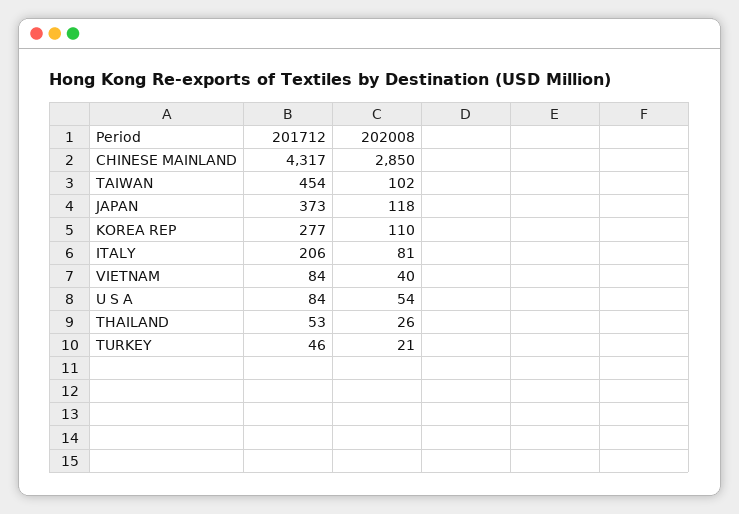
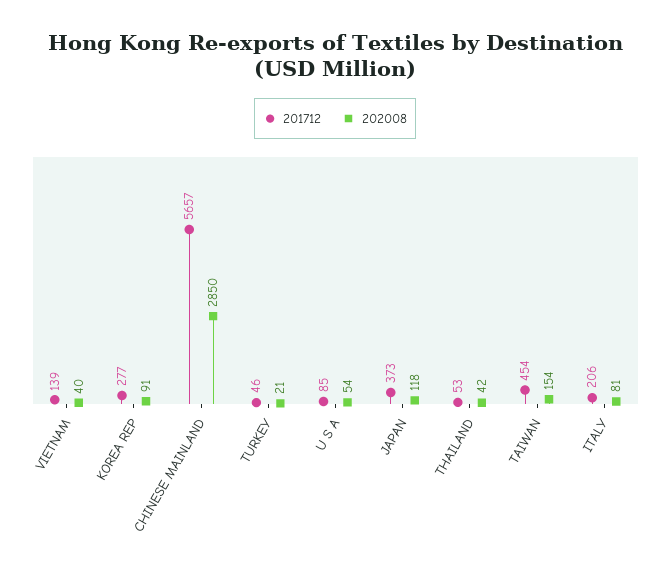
  {
    "201712": {
-     "CHINESE MAINLAND": 4317,
+     "CHINESE MAINLAND": 5657,
      "TAIWAN": 454,
      "JAPAN": 373,
      "KOREA REP": 277,
      "ITALY": 206,
-     "VIETNAM": 84,
+     "VIETNAM": 139,
-     "U S A": 84,
+     "U S A": 85,
      "THAILAND": 53,
      "TURKEY": 46
    },
    "202008": {
      "CHINESE MAINLAND": 2850,
-     "TAIWAN": 102,
+     "TAIWAN": 154,
      "JAPAN": 118,
-     "KOREA REP": 110,
+     "KOREA REP": 91,
      "ITALY": 81,
      "VIETNAM": 40,
      "U S A": 54,
-     "THAILAND": 26,
+     "THAILAND": 42,
      "TURKEY": 21
    }
  }

